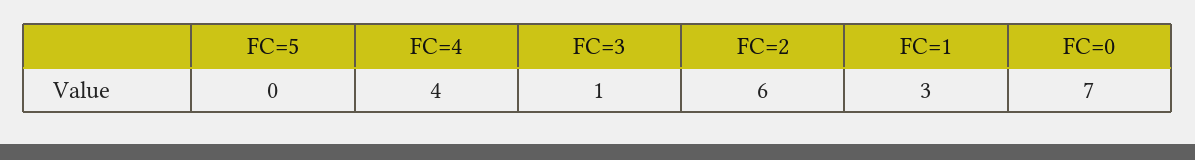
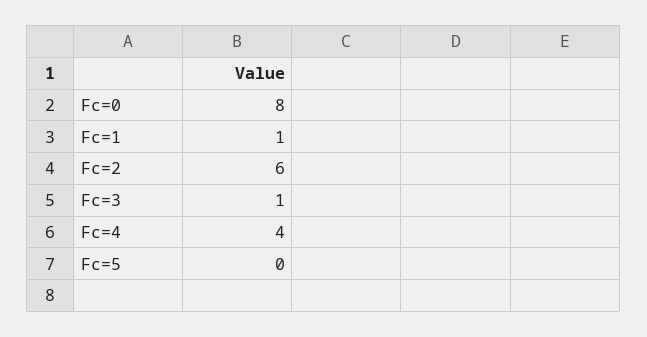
  {
    "FC=5": 0,
    "FC=4": 4,
    "FC=3": 1,
    "FC=2": 6,
-   "FC=1": 3,
+   "FC=1": 1,
-   "FC=0": 7
+   "FC=0": 8
  }

